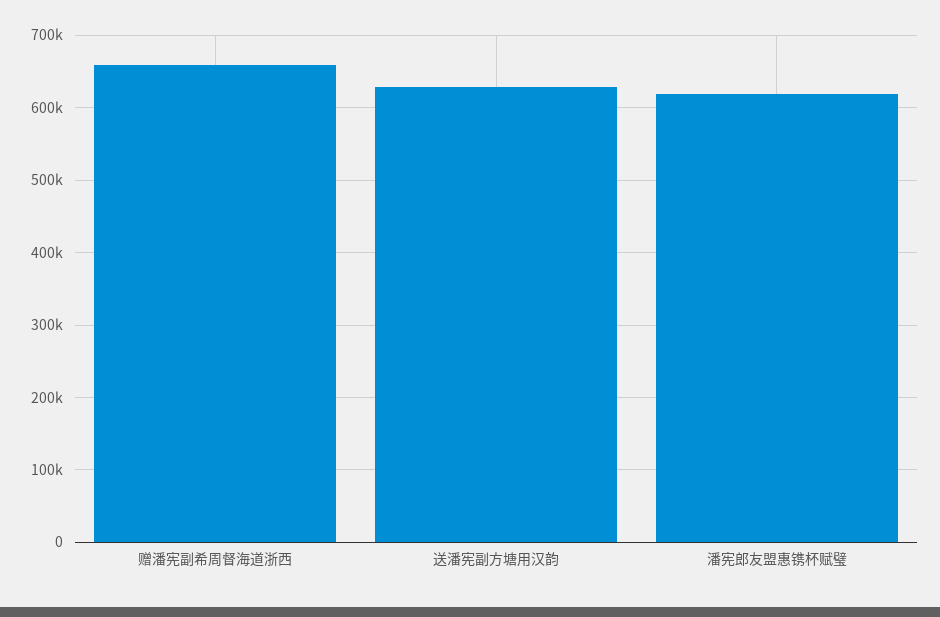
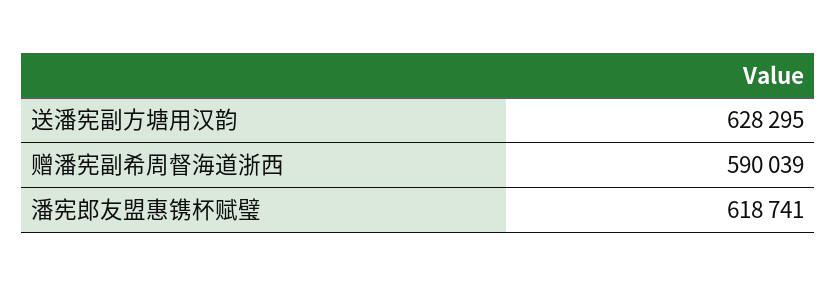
  {
-   "赠潘宪副希周督海道浙西": 660000,
+   "赠潘宪副希周督海道浙西": 590039,
    "送潘宪副方塘用汉韵": 628295,
    "潘宪郎友盟惠镌杯赋璧": 618741
  }

